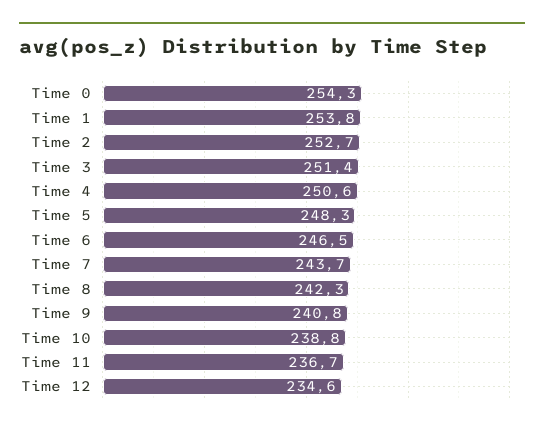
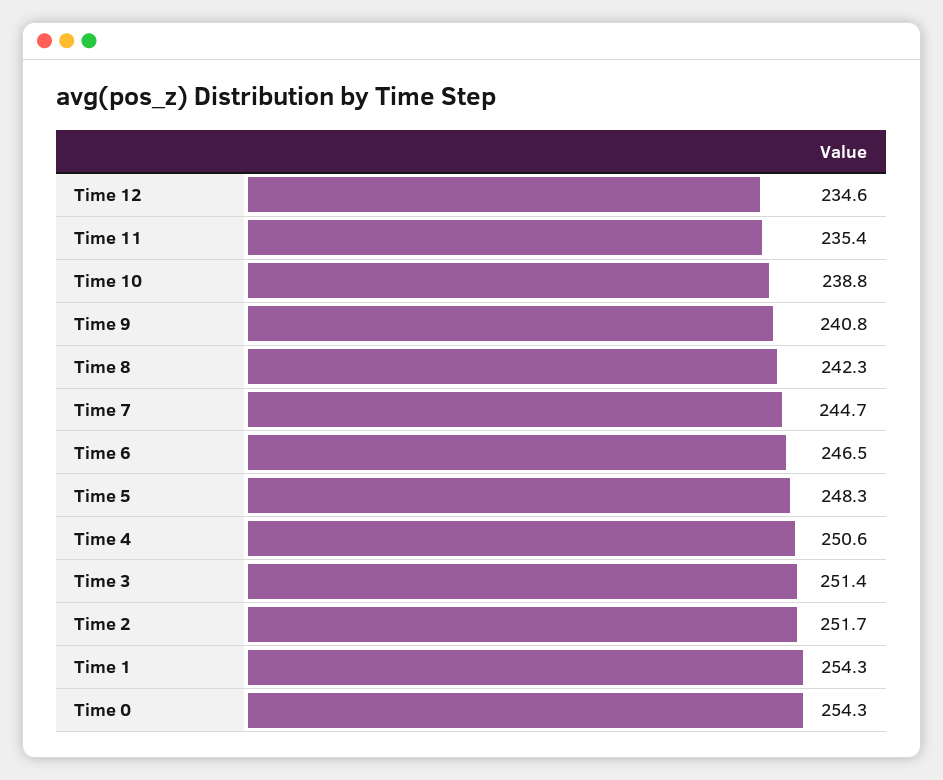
  {
    "Time 0": 254.3,
-   "Time 1": 253.8,
+   "Time 1": 254.3,
-   "Time 2": 252.7,
+   "Time 2": 251.7,
    "Time 3": 251.4,
    "Time 4": 250.6,
    "Time 5": 248.3,
    "Time 6": 246.5,
-   "Time 7": 243.7,
+   "Time 7": 244.7,
    "Time 8": 242.3,
    "Time 9": 240.8,
    "Time 10": 238.8,
-   "Time 11": 236.7,
+   "Time 11": 235.4,
    "Time 12": 234.6
  }

